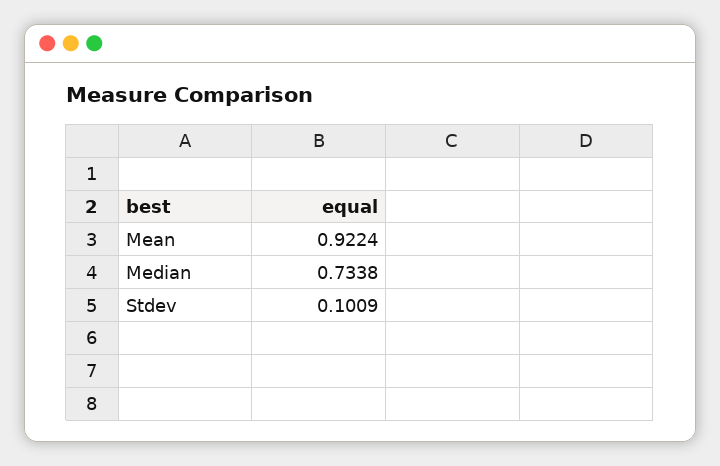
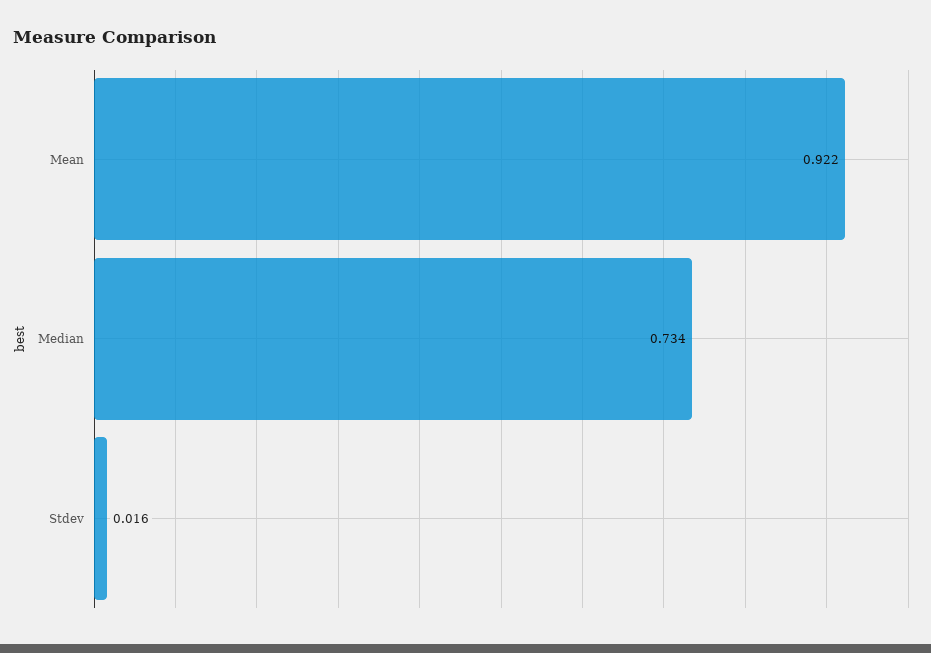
  {
    "Mean": 0.9224,
    "Median": 0.7338,
-   "Stdev": 0.1009
+   "Stdev": 0.016
  }

